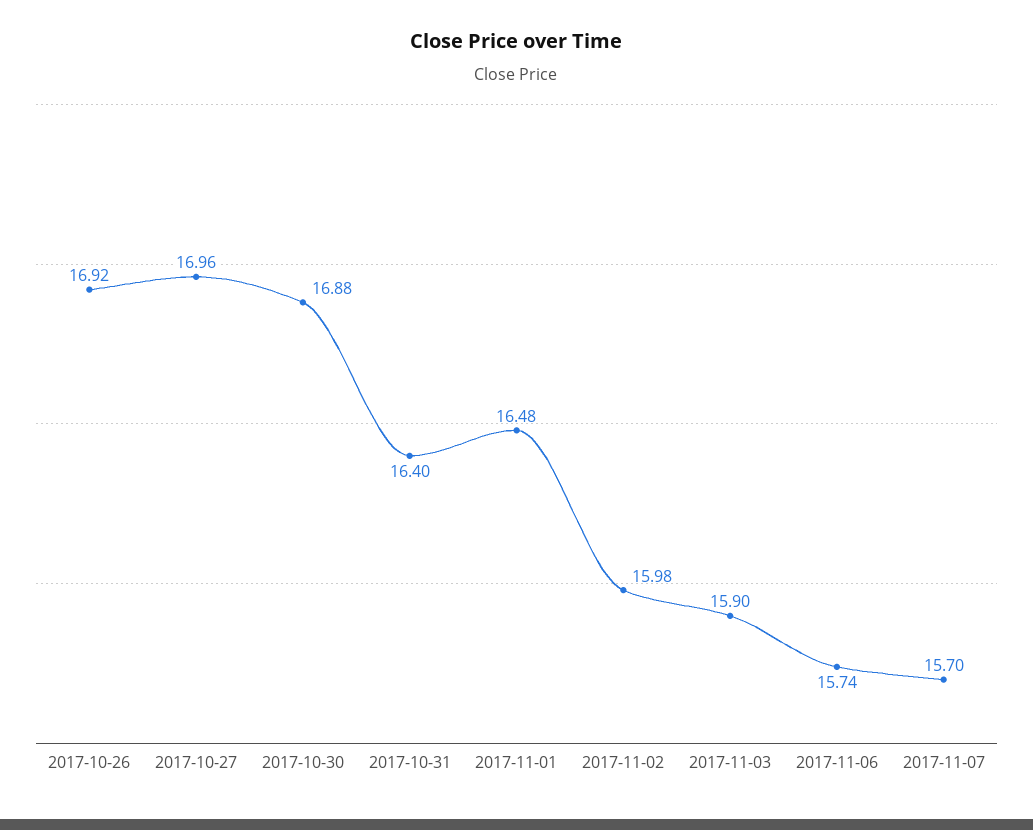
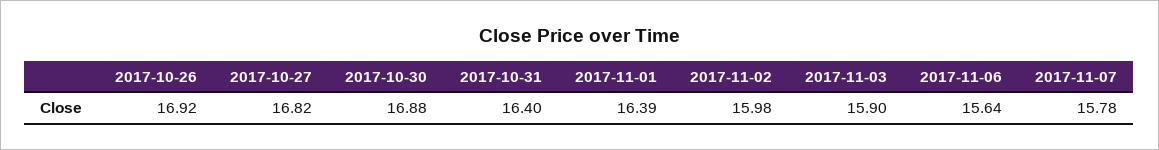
  {
    "2017-10-26": 16.92,
-   "2017-10-27": 16.96,
+   "2017-10-27": 16.82,
    "2017-10-30": 16.88,
    "2017-10-31": 16.4,
-   "2017-11-01": 16.48,
+   "2017-11-01": 16.39,
    "2017-11-02": 15.98,
    "2017-11-03": 15.9,
-   "2017-11-06": 15.74,
+   "2017-11-06": 15.64,
-   "2017-11-07": 15.7
+   "2017-11-07": 15.78
  }

